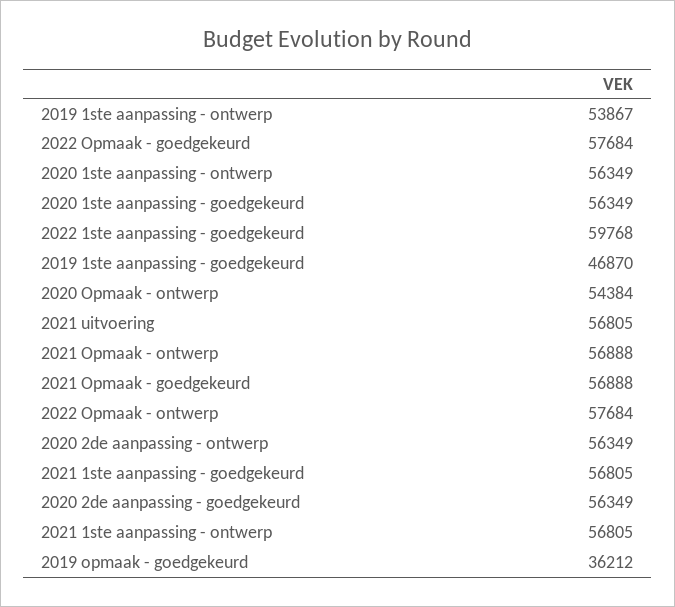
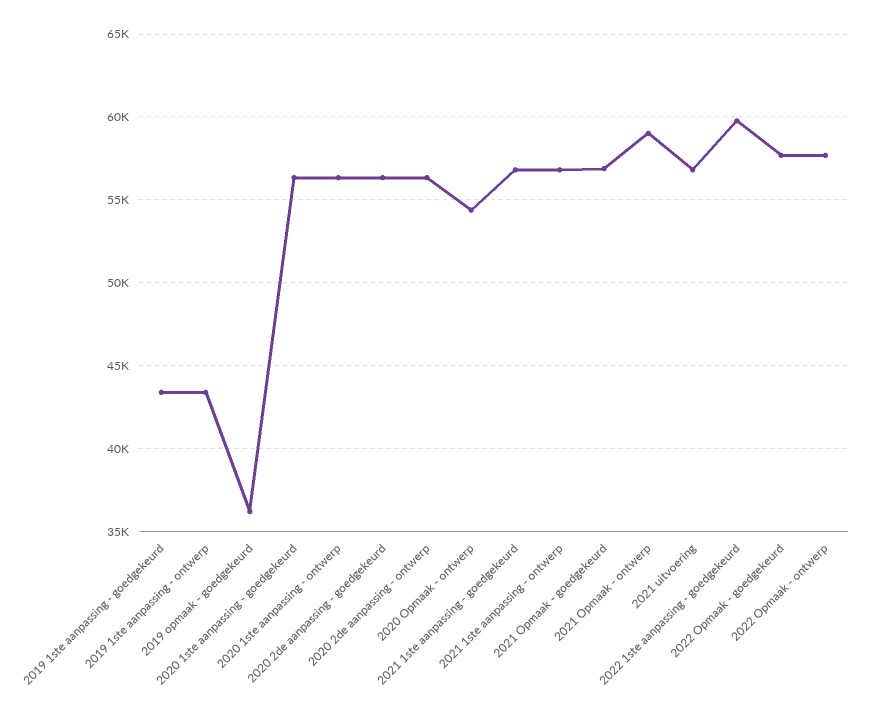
  {
-   "2019 1ste aanpassing - ontwerp": 53867,
+   "2019 1ste aanpassing - ontwerp": 43500,
    "2022 Opmaak - goedgekeurd": 57684,
    "2020 1ste aanpassing - ontwerp": 56349,
    "2020 1ste aanpassing - goedgekeurd": 56349,
    "2022 1ste aanpassing - goedgekeurd": 59768,
-   "2019 1ste aanpassing - goedgekeurd": 46870,
+   "2019 1ste aanpassing - goedgekeurd": 43500,
    "2020 Opmaak - ontwerp": 54384,
    "2021 uitvoering": 56805,
-   "2021 Opmaak - ontwerp": 56888,
+   "2021 Opmaak - ontwerp": 59000,
    "2021 Opmaak - goedgekeurd": 56888,
    "2022 Opmaak - ontwerp": 57684,
    "2020 2de aanpassing - ontwerp": 56349,
    "2021 1ste aanpassing - goedgekeurd": 56805,
    "2020 2de aanpassing - goedgekeurd": 56349,
    "2021 1ste aanpassing - ontwerp": 56805,
    "2019 opmaak - goedgekeurd": 36212
  }

